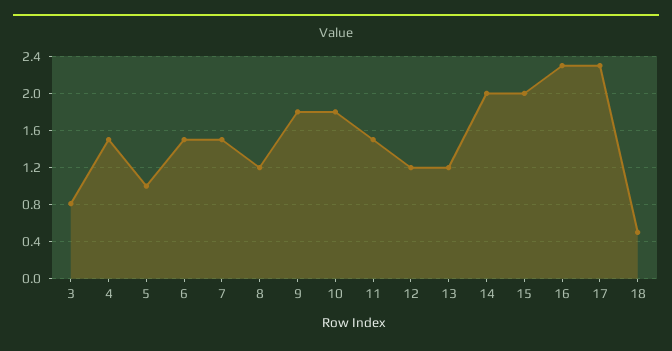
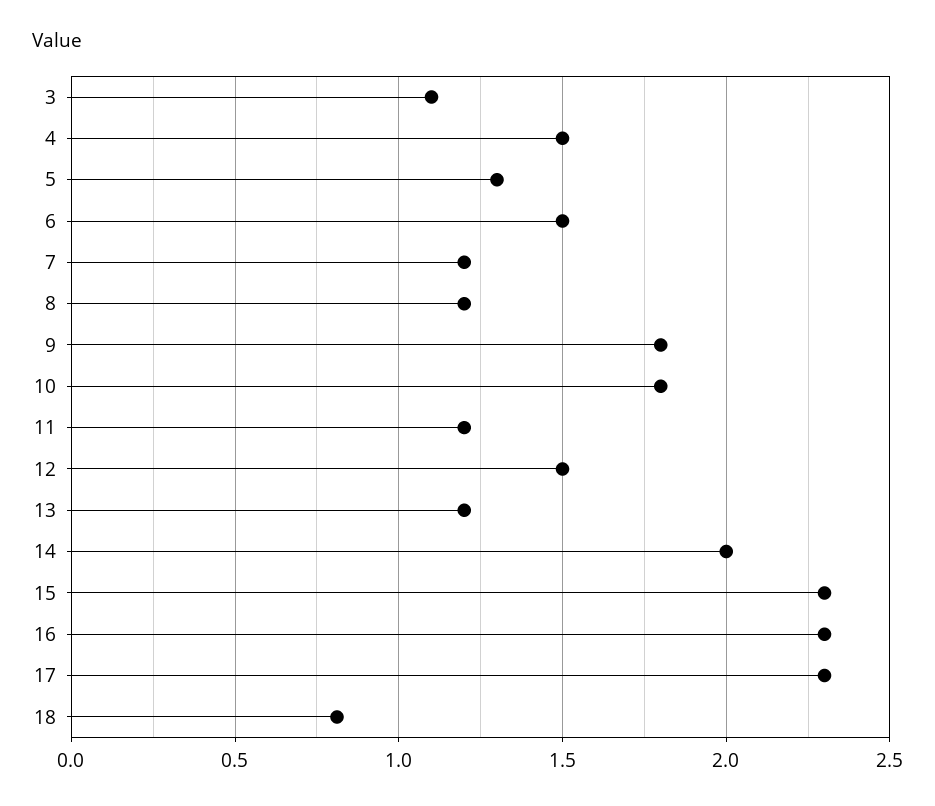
  {
-   "3": 0.8,
+   "3": 1.1,
    "4": 1.5,
-   "5": 1,
+   "5": 1.3,
    "6": 1.5,
-   "7": 1.5,
+   "7": 1.2,
    "8": 1.2,
    "9": 1.8,
    "10": 1.8,
-   "11": 1.5,
+   "11": 1.2,
-   "12": 1.2,
+   "12": 1.5,
    "13": 1.2,
    "14": 2,
-   "15": 2,
+   "15": 2.3,
    "16": 2.3,
    "17": 2.3,
-   "18": 0.5
+   "18": 0.8
  }

